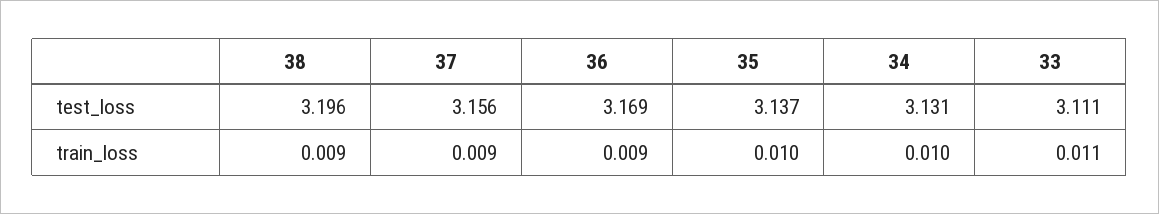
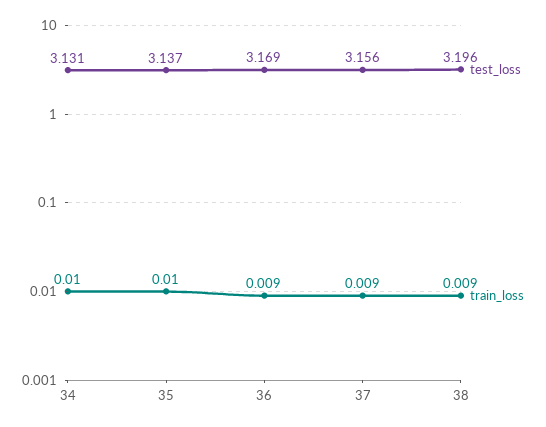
  {
    "test_loss": {
      "38": 3.196,
      "37": 3.156,
      "36": 3.169,
      "35": 3.137,
-     "34": 3.131,
+     "34": 3.131
-     "33": 3.111
    },
    "train_loss": {
      "38": 0.009,
      "37": 0.009,
      "36": 0.009,
      "35": 0.01,
-     "34": 0.01,
+     "34": 0.01
-     "33": 0.011
    }
  }

